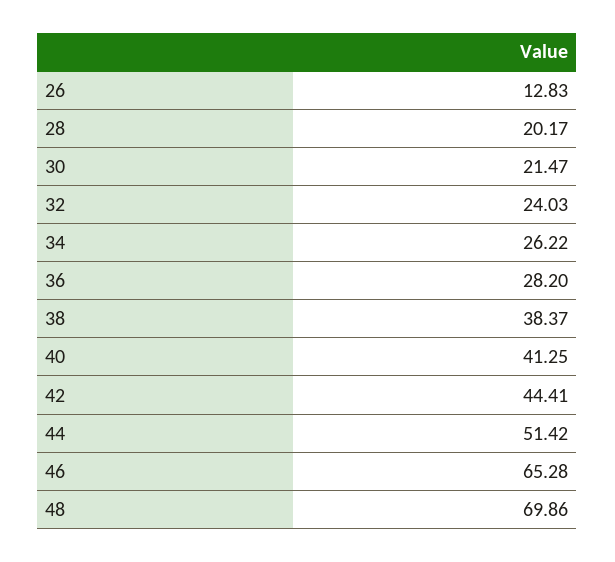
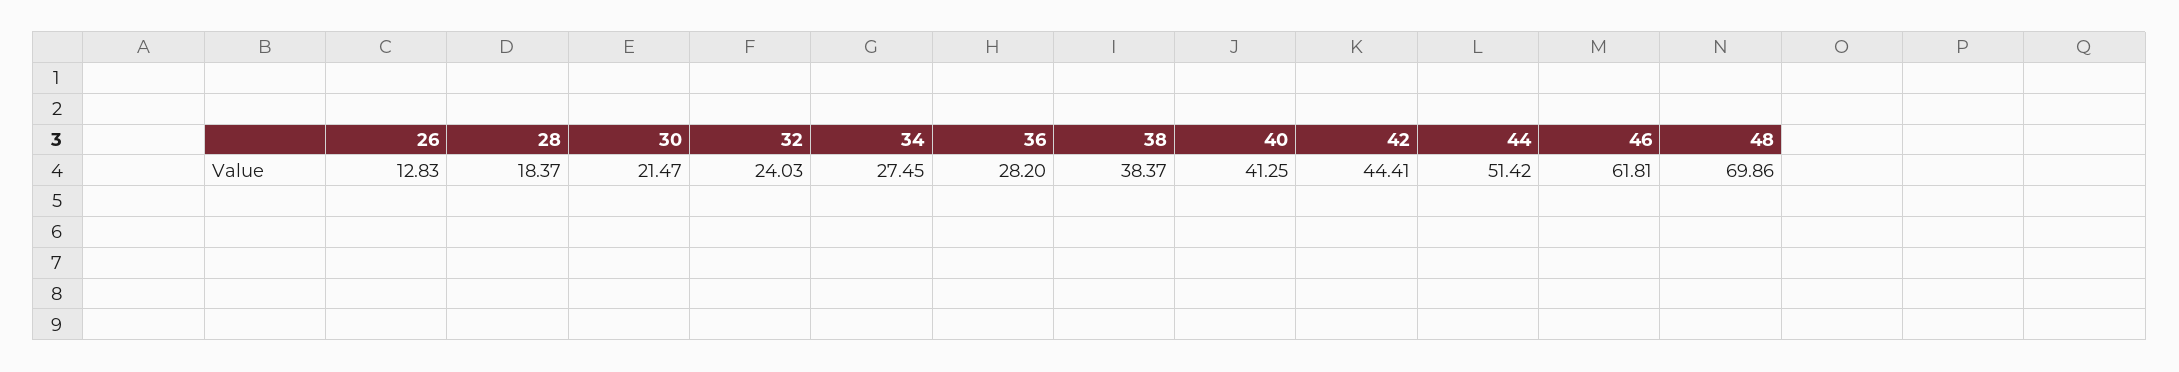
  {
    "26": 12.83,
-   "28": 20.17,
+   "28": 18.37,
    "30": 21.47,
    "32": 24.03,
-   "34": 26.22,
+   "34": 27.45,
    "36": 28.2,
    "38": 38.37,
    "40": 41.25,
    "42": 44.41,
    "44": 51.42,
-   "46": 65.28,
+   "46": 61.81,
    "48": 69.86
  }

